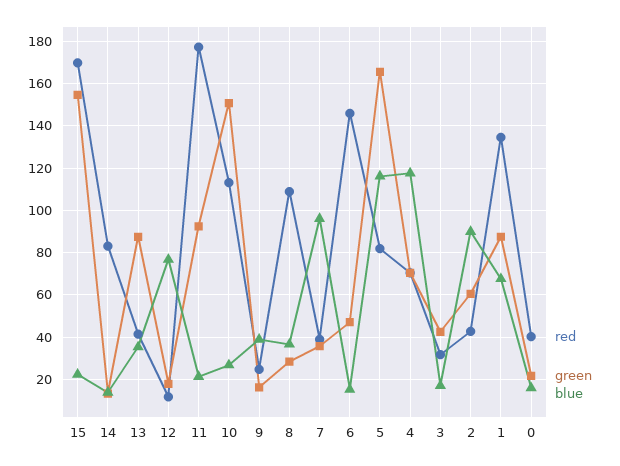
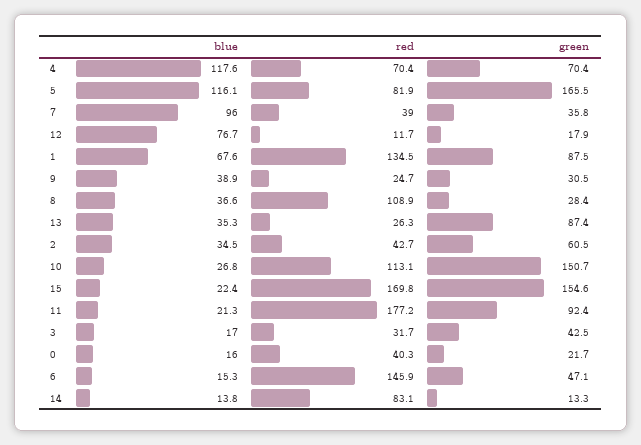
  {
    "red": {
      "15": 169.8,
      "14": 83.1,
-     "13": 40,
+     "13": 26.3,
      "12": 11.7,
      "11": 177.2,
      "10": 113.1,
      "9": 24.7,
      "8": 108.9,
      "7": 39,
      "6": 145.9,
      "5": 81.9,
      "4": 70.4,
      "3": 31.7,
      "2": 42.7,
      "1": 134.5,
      "0": 40.3
    },
    "green": {
      "15": 154.6,
      "14": 13.3,
      "13": 87.4,
      "12": 17.9,
      "11": 92.4,
      "10": 150.7,
-     "9": 15,
+     "9": 30.5,
      "8": 28.4,
      "7": 35.8,
      "6": 47.1,
      "5": 165.5,
      "4": 70.4,
      "3": 42.5,
      "2": 60.5,
      "1": 87.5,
      "0": 21.7
    },
    "blue": {
      "15": 22.4,
      "14": 13.8,
      "13": 35.3,
      "12": 76.7,
      "11": 21.3,
      "10": 26.8,
      "9": 38.9,
      "8": 36.6,
      "7": 96,
      "6": 15.3,
      "5": 116.1,
      "4": 117.6,
      "3": 17,
-     "2": 90,
+     "2": 34.5,
      "1": 67.6,
      "0": 16
    }
  }

